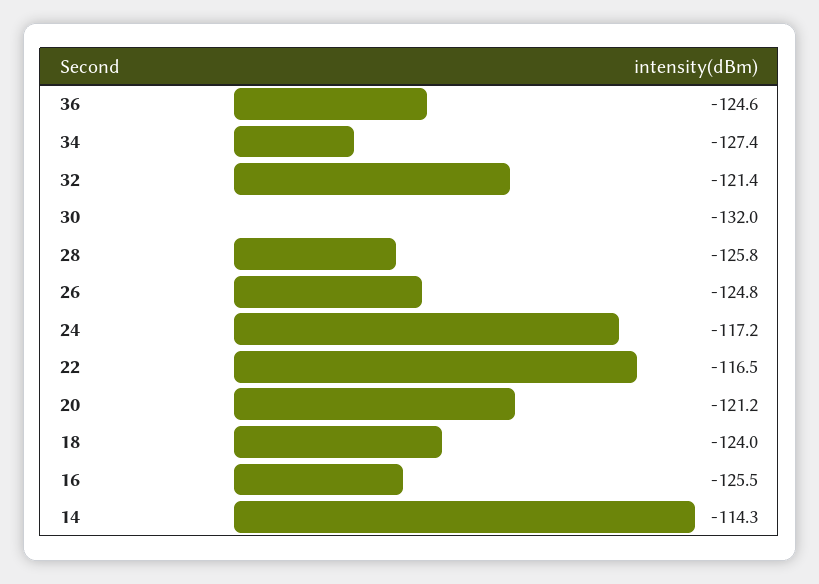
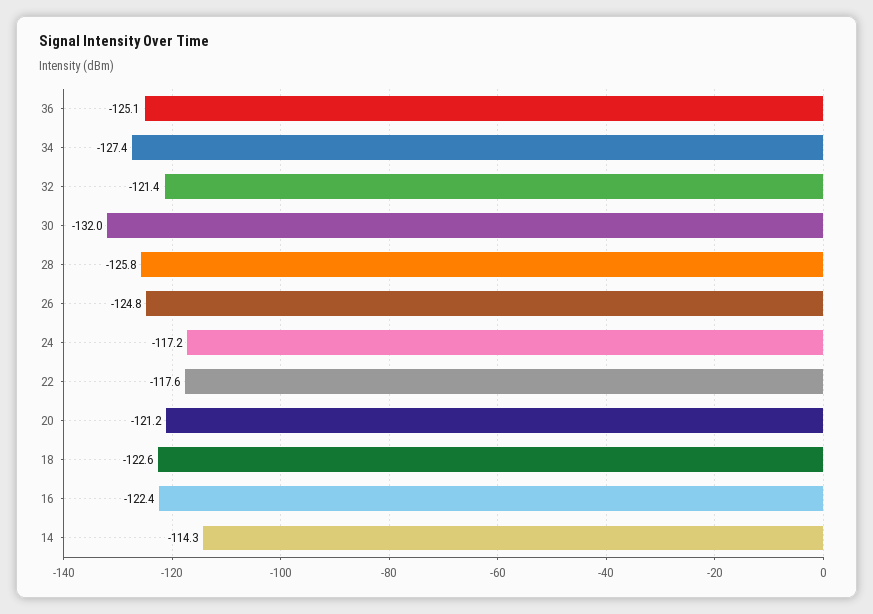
  {
-   "36": -124.6,
+   "36": -125.1,
    "34": -127.4,
    "32": -121.4,
    "30": -132,
    "28": -125.8,
    "26": -124.8,
    "24": -117.2,
-   "22": -116.5,
+   "22": -117.6,
    "20": -121.2,
-   "18": -124,
+   "18": -122.6,
-   "16": -125.5,
+   "16": -122.4,
    "14": -114.3
  }

